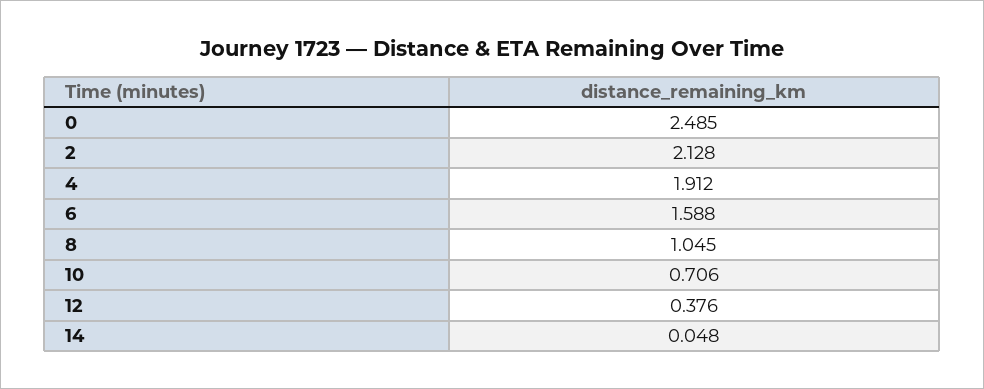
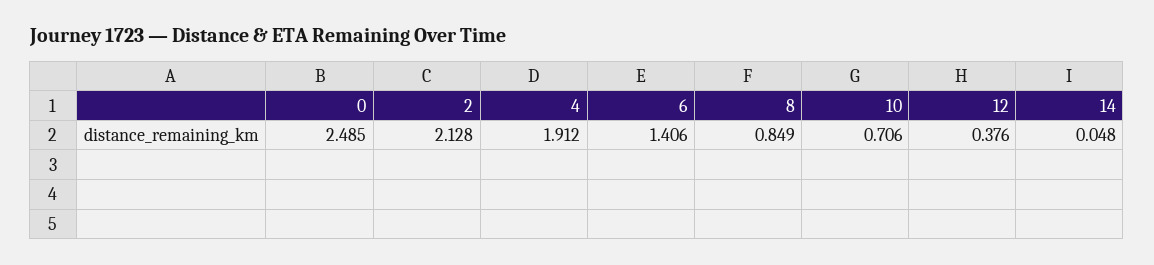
  {
    "0": 2.485,
    "2": 2.128,
    "4": 1.912,
-   "6": 1.588,
+   "6": 1.406,
-   "8": 1.045,
+   "8": 0.849,
    "10": 0.706,
    "12": 0.376,
    "14": 0.048
  }

